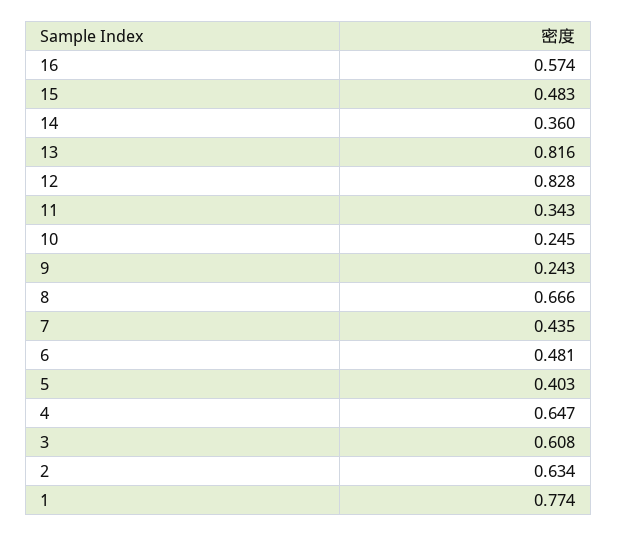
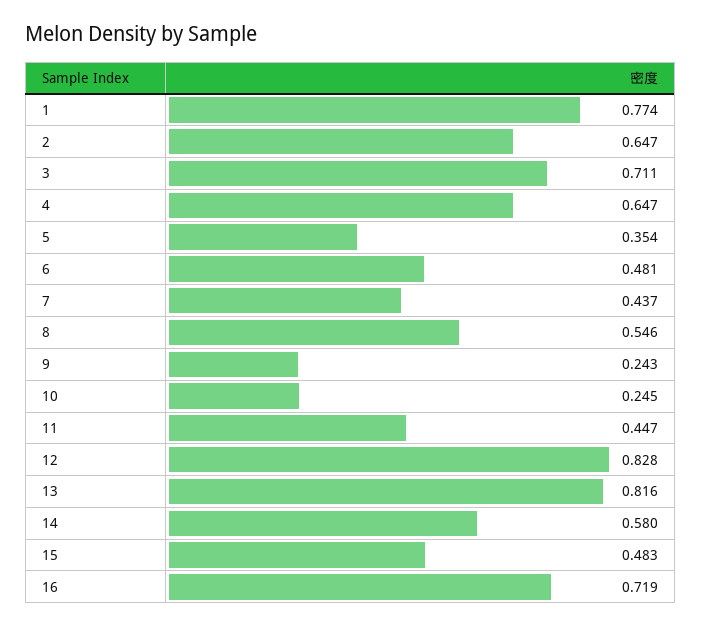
  {
-   "16": 0.574,
+   "16": 0.719,
    "15": 0.483,
-   "14": 0.36,
+   "14": 0.58,
    "13": 0.816,
    "12": 0.828,
-   "11": 0.343,
+   "11": 0.447,
    "10": 0.245,
    "9": 0.243,
-   "8": 0.666,
+   "8": 0.546,
-   "7": 0.435,
+   "7": 0.437,
    "6": 0.481,
-   "5": 0.403,
+   "5": 0.354,
    "4": 0.647,
-   "3": 0.608,
+   "3": 0.711,
-   "2": 0.634,
+   "2": 0.647,
    "1": 0.774
  }

